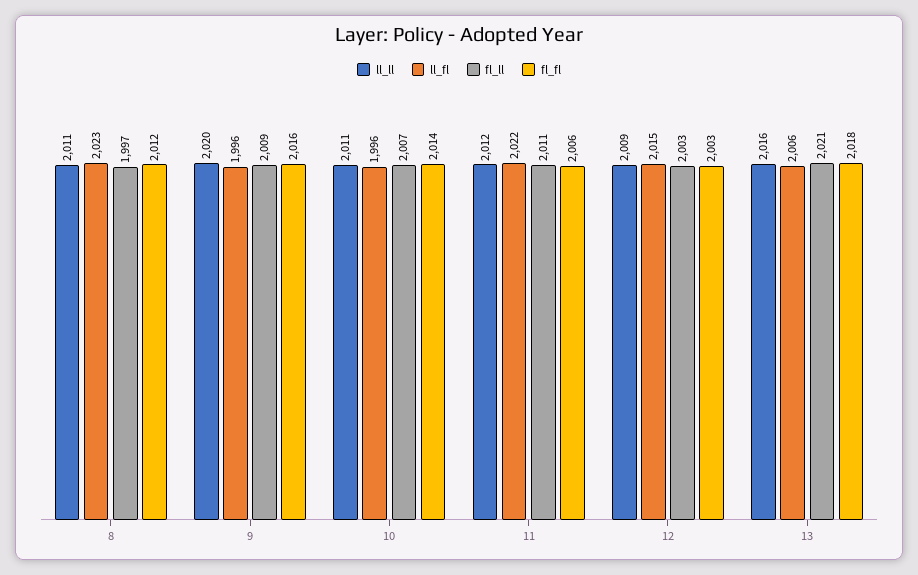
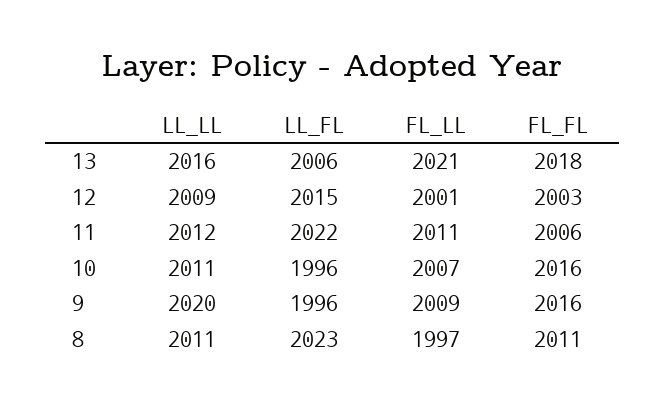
  {
    "ll_ll": {
      "8": 2011,
      "9": 2020,
      "10": 2011,
      "11": 2012,
      "12": 2009,
      "13": 2016
    },
    "ll_fl": {
      "8": 2023,
      "9": 1996,
      "10": 1996,
      "11": 2022,
      "12": 2015,
      "13": 2006
    },
    "fl_ll": {
      "8": 1997,
      "9": 2009,
      "10": 2007,
      "11": 2011,
-     "12": 2003,
+     "12": 2001,
      "13": 2021
    },
    "fl_fl": {
-     "8": 2012,
+     "8": 2011,
      "9": 2016,
-     "10": 2014,
+     "10": 2016,
      "11": 2006,
      "12": 2003,
      "13": 2018
    }
  }

